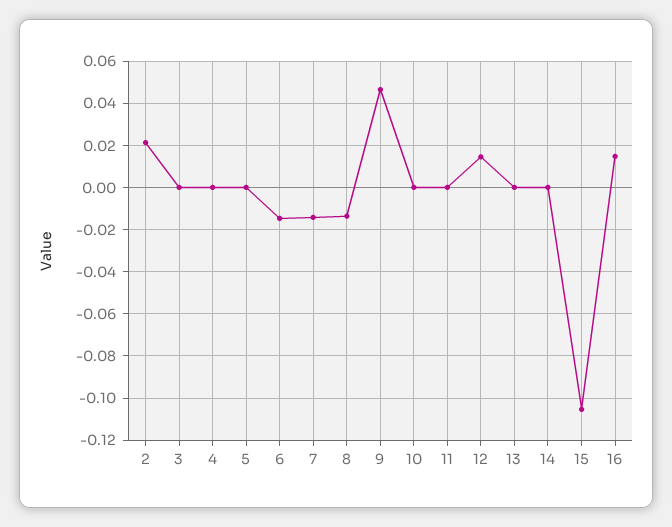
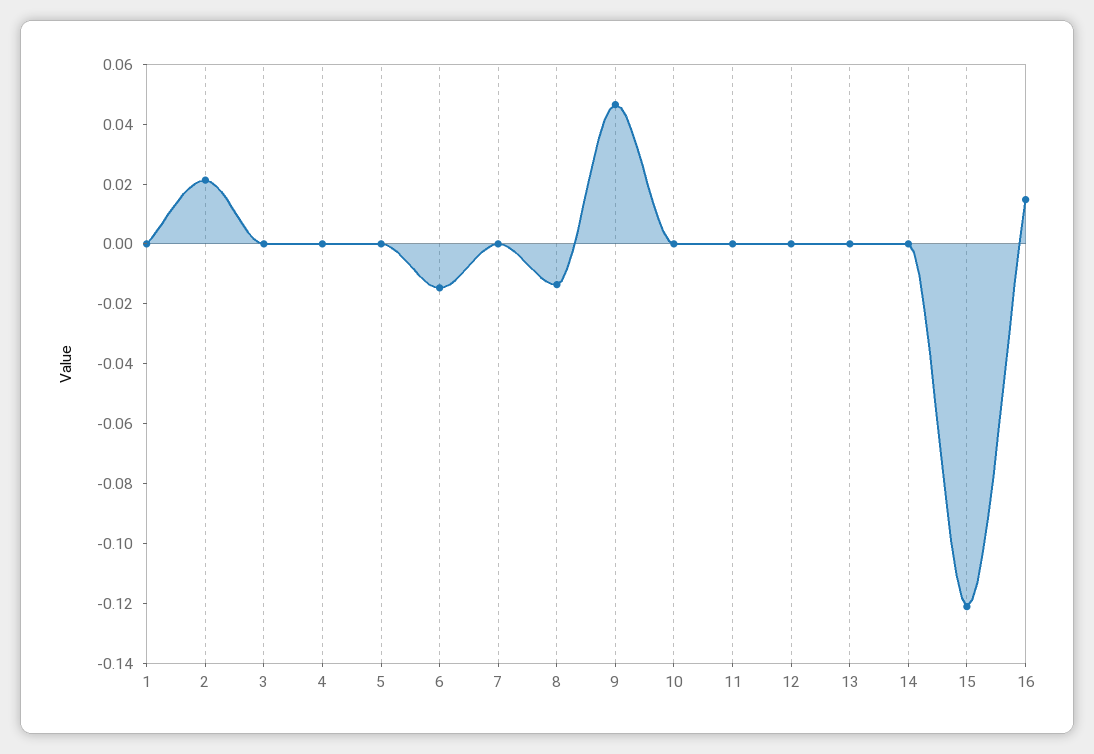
  {
    "2": 0.02,
    "3": 0,
    "4": 0,
    "5": 0,
    "6": -0.015,
-   "7": -0.015,
+   "7": 0,
    "8": -0.015,
    "9": 0.045,
    "10": 0,
    "11": 0,
-   "12": 0.015,
+   "12": 0,
    "13": 0,
    "14": 0,
-   "15": -0.105,
+   "15": -0.12,
-   "16": 0.015
+   "16": 0.015,
+   "1": 0
  }

